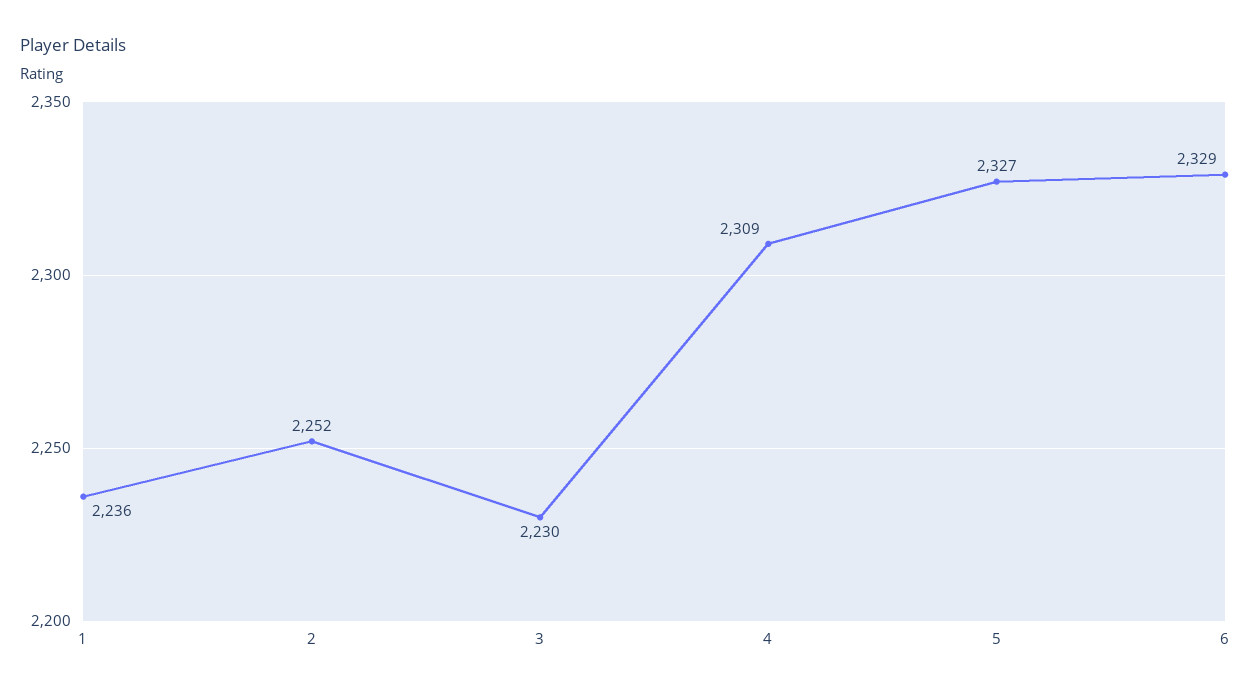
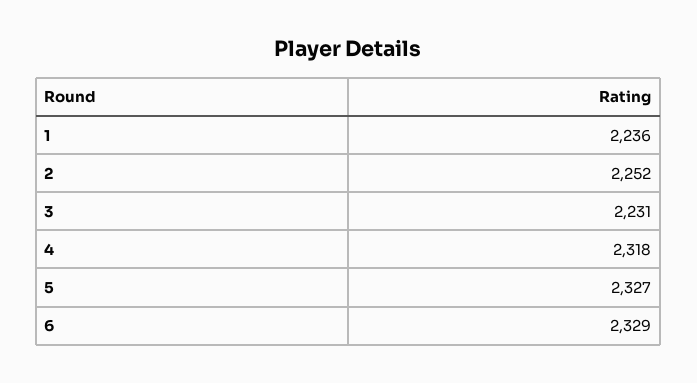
  {
    "1": 2236,
    "2": 2252,
-   "3": 2230,
+   "3": 2231,
-   "4": 2309,
+   "4": 2318,
    "5": 2327,
    "6": 2329
  }

